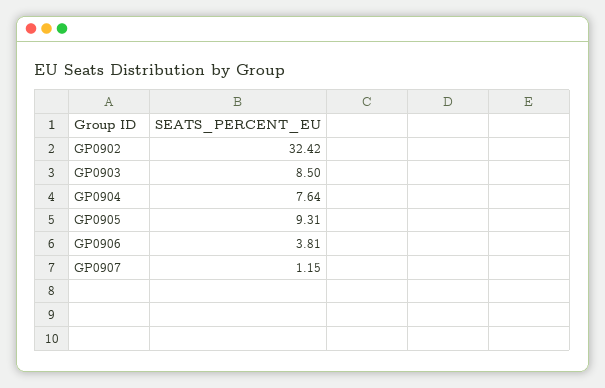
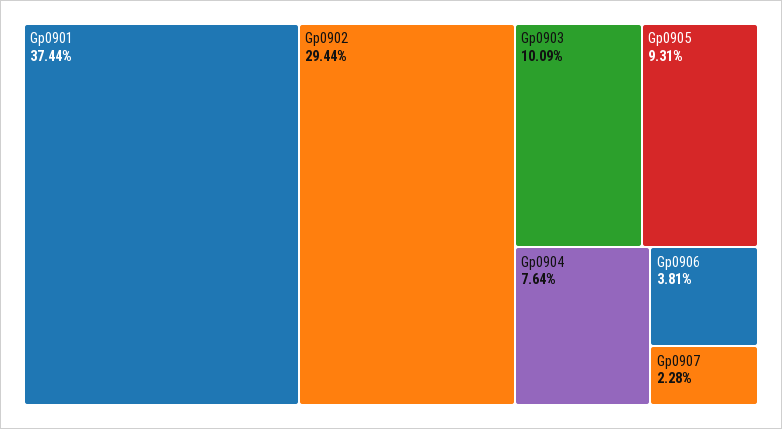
  {
-   "GP0902": 32.42,
+   "GP0902": 29.44,
-   "GP0903": 8.5,
+   "GP0903": 10.09,
    "GP0904": 7.64,
    "GP0905": 9.31,
    "GP0906": 3.81,
-   "GP0907": 1.15
+   "GP0907": 2.28,
+   "Gp0901": 37.44
  }

